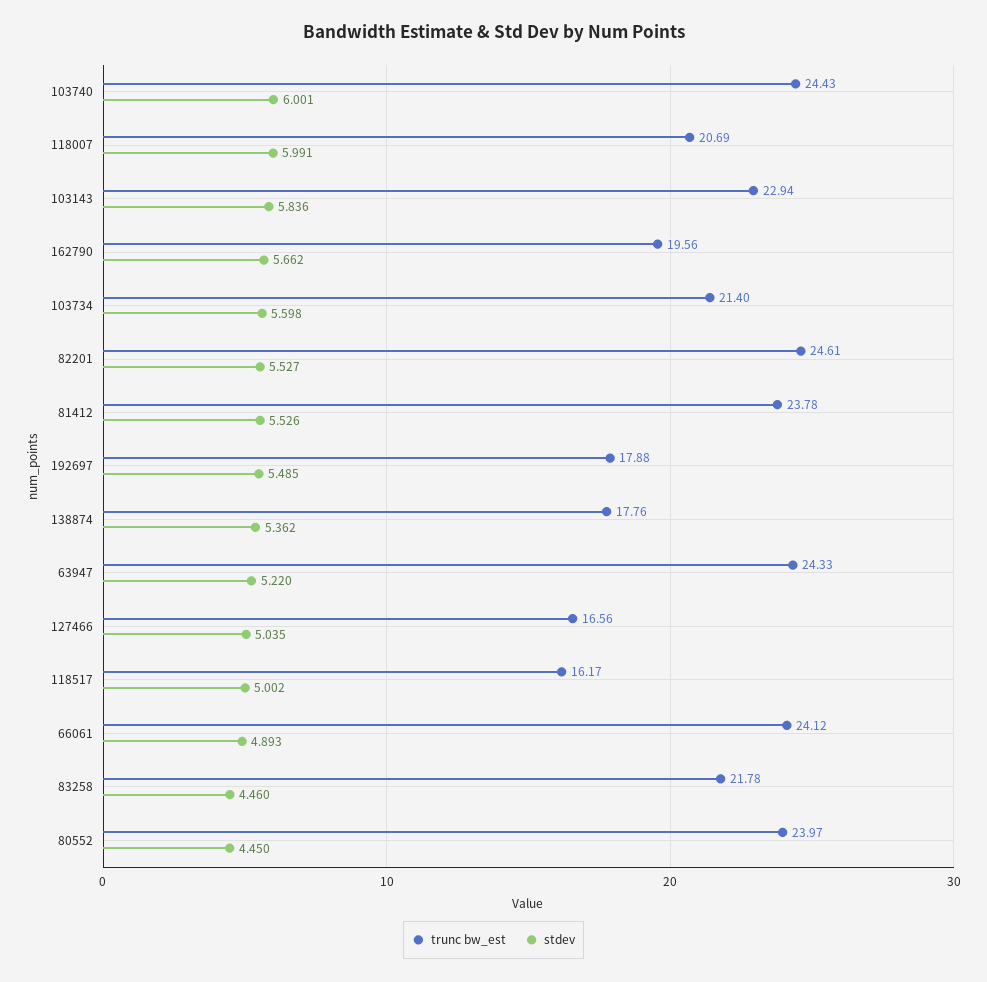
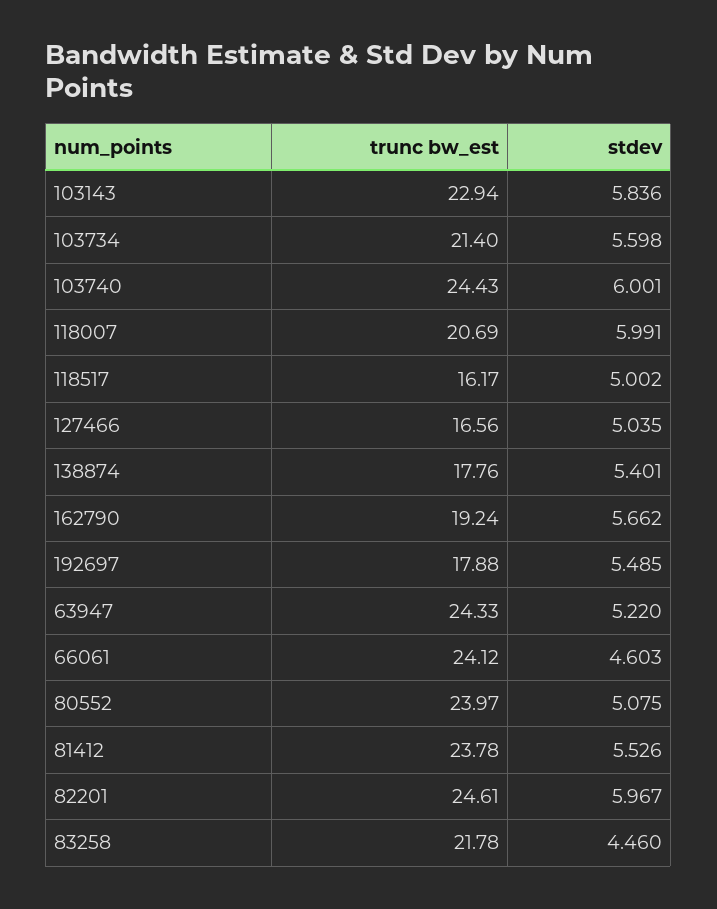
  {
    "trunc bw_est": {
      "103740": 24.43,
      "118007": 20.69,
      "103143": 22.94,
-     "162790": 19.56,
+     "162790": 19.24,
      "103734": 21.4,
      "82201": 24.61,
      "81412": 23.78,
      "192697": 17.88,
      "138874": 17.76,
      "63947": 24.33,
      "127466": 16.56,
      "118517": 16.17,
      "66061": 24.12,
      "83258": 21.78,
      "80552": 23.97
    },
    "stdev": {
      "103740": 6.001,
      "118007": 5.991,
      "103143": 5.836,
      "162790": 5.662,
      "103734": 5.598,
-     "82201": 5.527,
+     "82201": 5.967,
      "81412": 5.526,
      "192697": 5.485,
-     "138874": 5.362,
+     "138874": 5.401,
      "63947": 5.22,
      "127466": 5.035,
      "118517": 5.002,
-     "66061": 4.893,
+     "66061": 4.603,
      "83258": 4.46,
-     "80552": 4.45
+     "80552": 5.075
    }
  }

